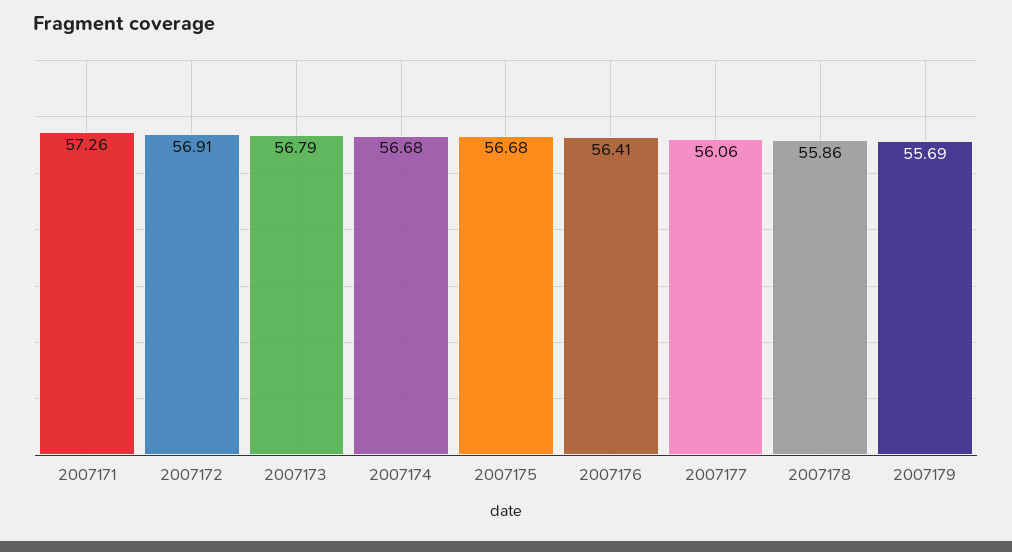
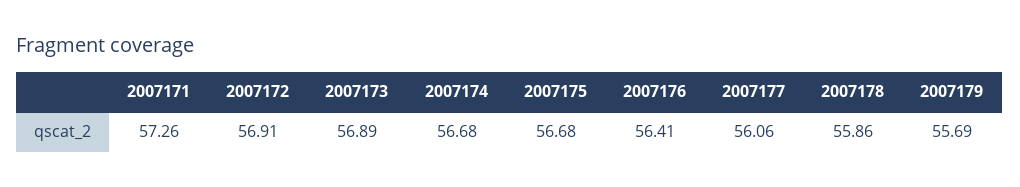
  {
    "2007171": 57.26,
    "2007172": 56.91,
-   "2007173": 56.79,
+   "2007173": 56.89,
    "2007174": 56.68,
    "2007175": 56.68,
    "2007176": 56.41,
    "2007177": 56.06,
    "2007178": 55.86,
    "2007179": 55.69
  }

